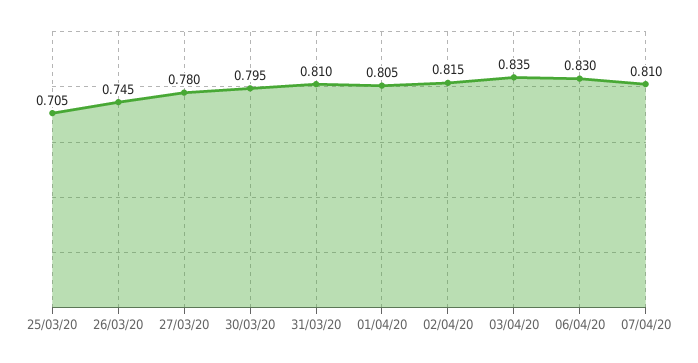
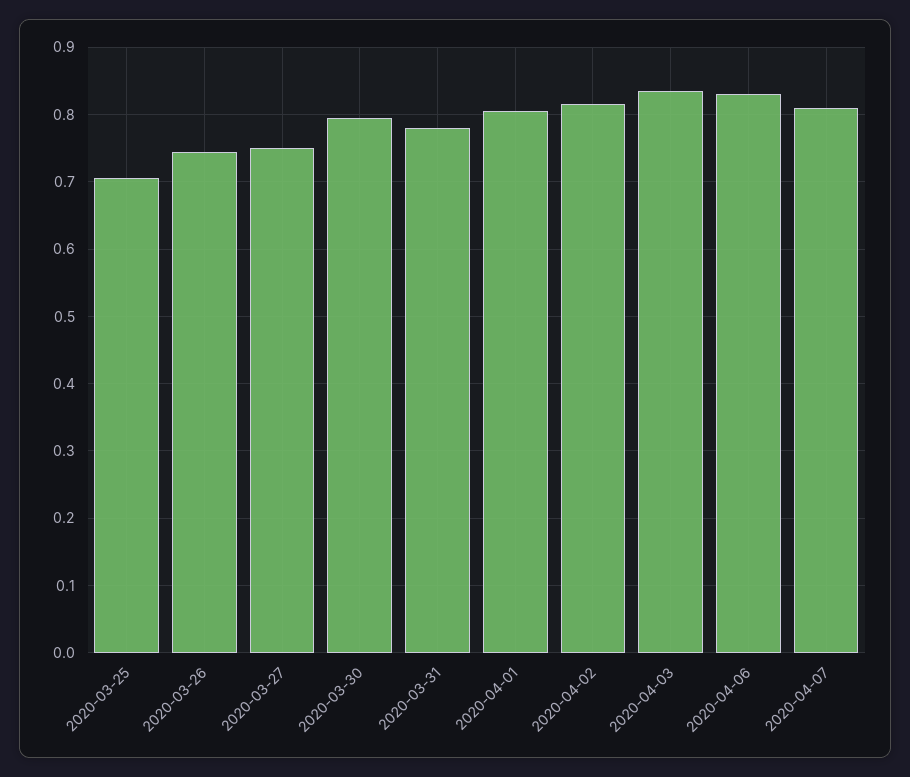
  {
    "25/03/20": 0.705,
    "26/03/20": 0.745,
-   "27/03/20": 0.78,
+   "27/03/20": 0.75,
    "30/03/20": 0.795,
-   "31/03/20": 0.81,
+   "31/03/20": 0.78,
    "01/04/20": 0.805,
    "02/04/20": 0.815,
    "03/04/20": 0.835,
    "06/04/20": 0.83,
    "07/04/20": 0.81
  }

